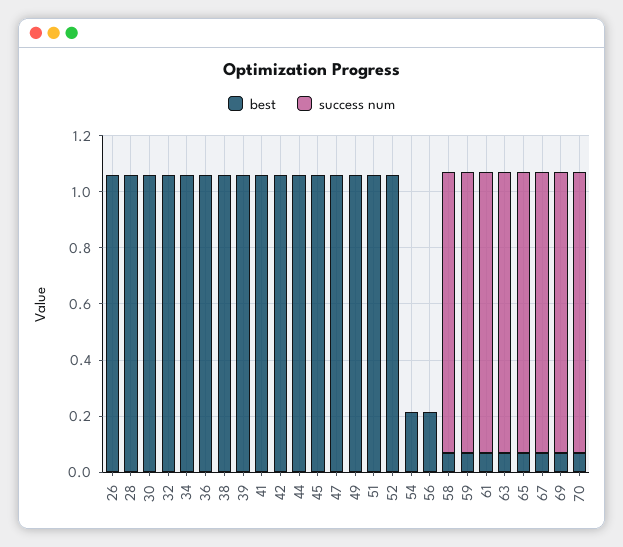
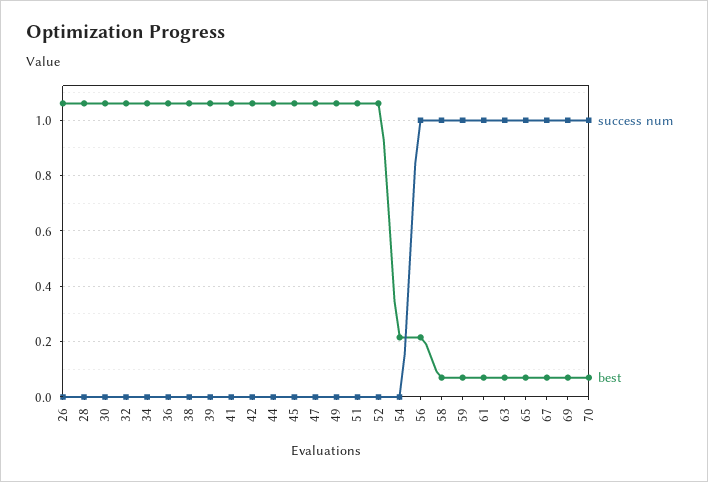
  {
    "best": {
      "26": 1.05,
      "28": 1.05,
      "30": 1.05,
      "32": 1.05,
      "34": 1.05,
      "36": 1.05,
      "38": 1.05,
      "39": 1.05,
      "41": 1.05,
      "42": 1.05,
      "44": 1.05,
      "45": 1.05,
      "47": 1.05,
      "49": 1.05,
      "51": 1.05,
      "52": 1.05,
      "54": 0.225,
      "56": 0.225,
      "58": 0.075,
      "59": 0.075,
      "61": 0.075,
      "63": 0.075,
      "65": 0.075,
      "67": 0.075,
      "69": 0.075,
      "70": 0.075
    },
    "success num": {
      "26": 0,
      "28": 0,
      "30": 0,
      "32": 0,
      "34": 0,
      "36": 0,
      "38": 0,
      "39": 0,
      "41": 0,
      "42": 0,
      "44": 0,
      "45": 0,
      "47": 0,
      "49": 0,
      "51": 0,
      "52": 0,
      "54": 0,
-     "56": 0,
+     "56": 1,
      "58": 1,
      "59": 1,
      "61": 1,
      "63": 1,
      "65": 1,
      "67": 1,
      "69": 1,
      "70": 1
    }
  }

